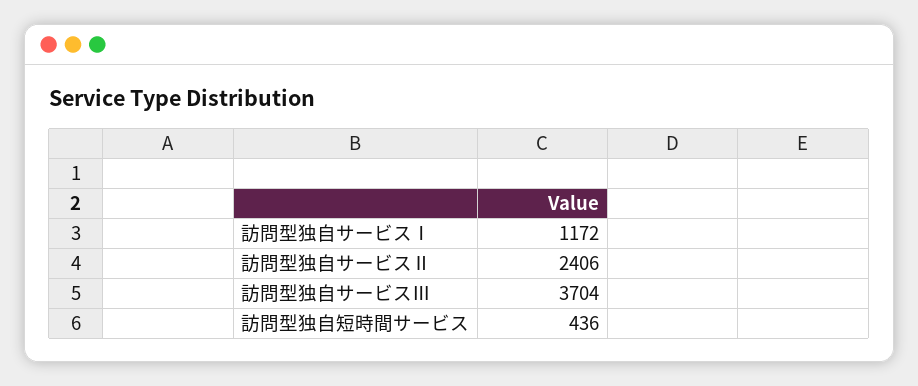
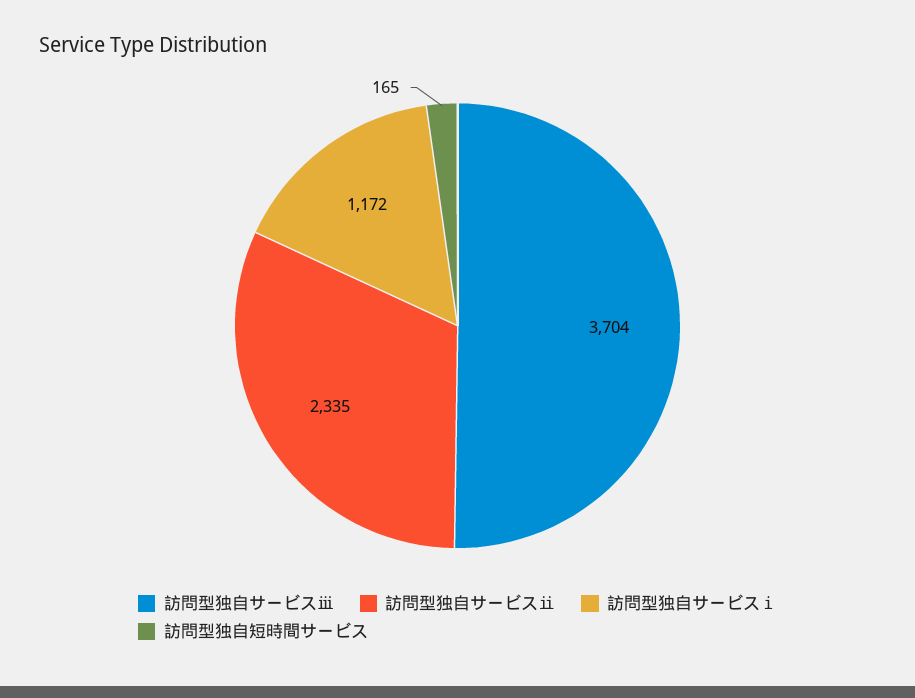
  {
    "訪問型独自サービスⅠ": 1172,
-   "訪問型独自サービスⅡ": 2406,
+   "訪問型独自サービスⅡ": 2335,
    "訪問型独自サービスⅢ": 3704,
-   "訪問型独自短時間サービス": 436
+   "訪問型独自短時間サービス": 165
  }

